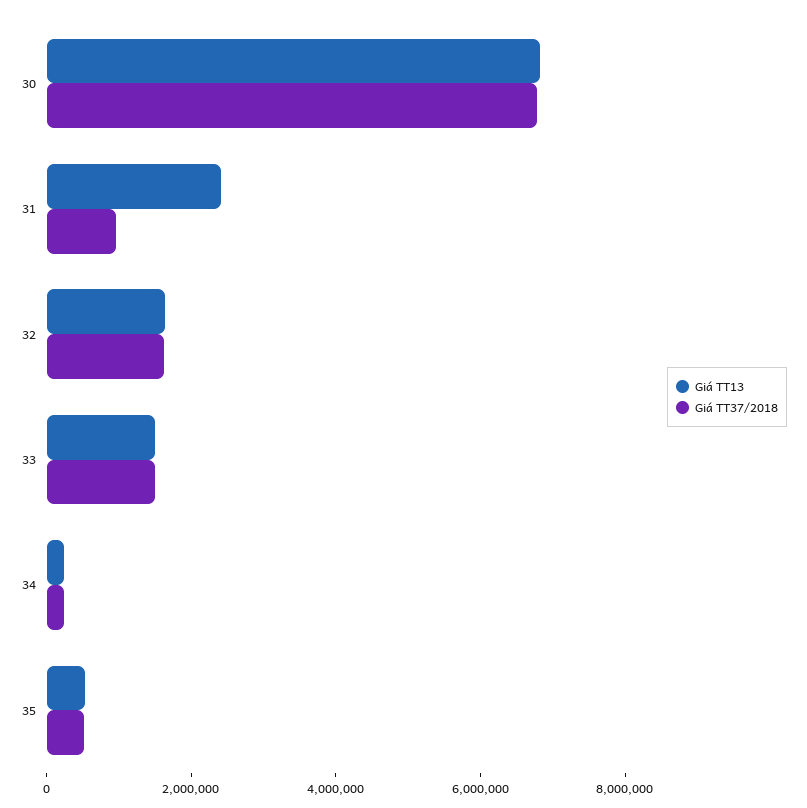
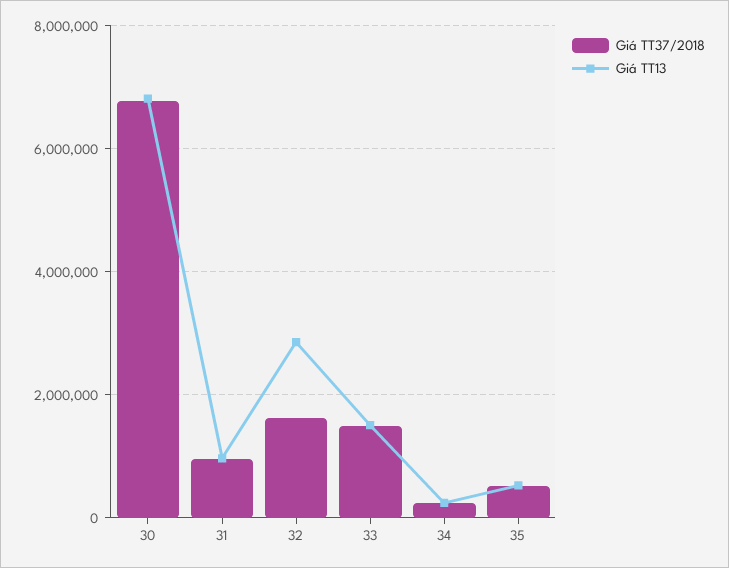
  {
    "Giá TT13": {
      "30": 6800000,
-     "31": 2500000,
+     "31": 1000000,
-     "32": 1500000,
+     "32": 2800000,
      "33": 1600000,
      "34": 200000,
      "35": 600000
    },
    "Giá TT37/2018": {
      "30": 6800000,
      "31": 1000000,
      "32": 1600000,
      "33": 1400000,
      "34": 200000,
      "35": 600000
    }
  }

